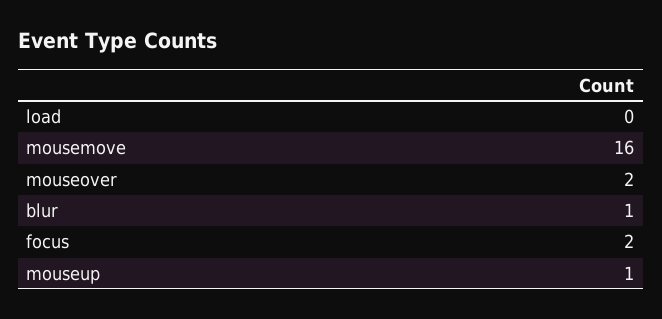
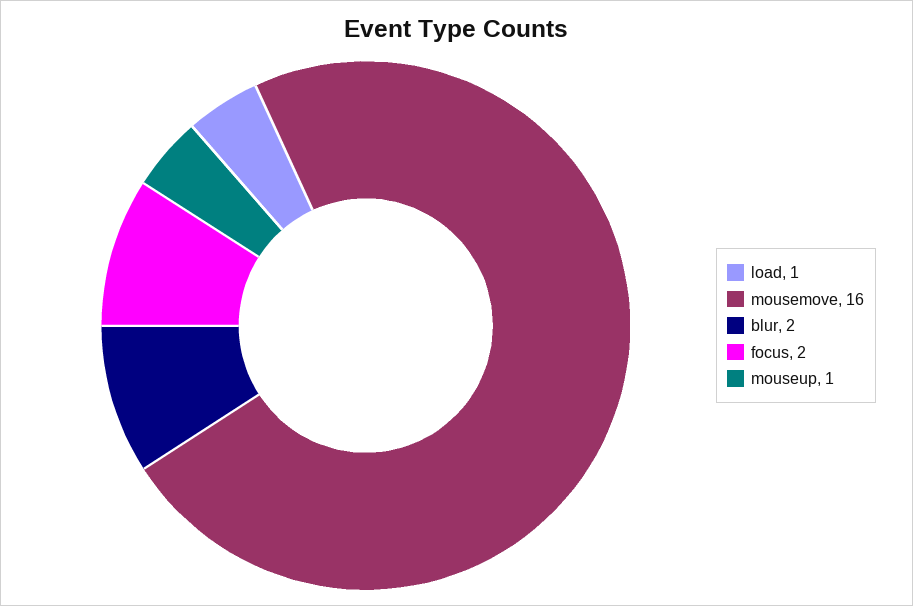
  {
-   "load": 0,
+   "load": 1,
    "mousemove": 16,
-   "mouseover": 2,
-   "blur": 1,
+   "blur": 2,
    "focus": 2,
    "mouseup": 1
  }

